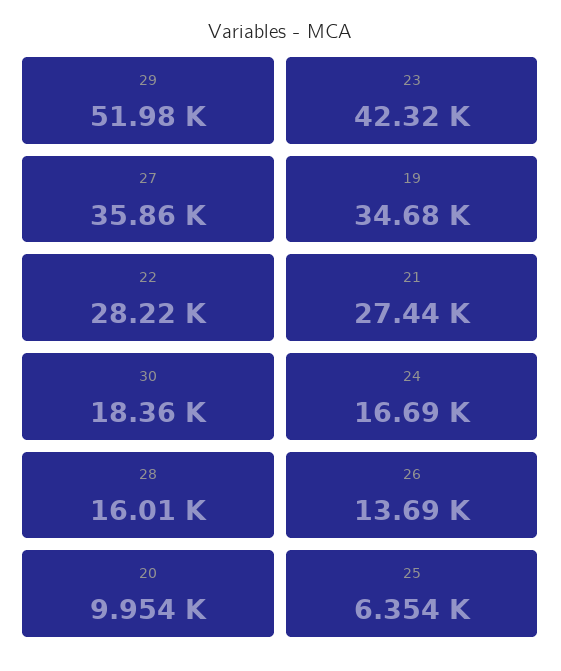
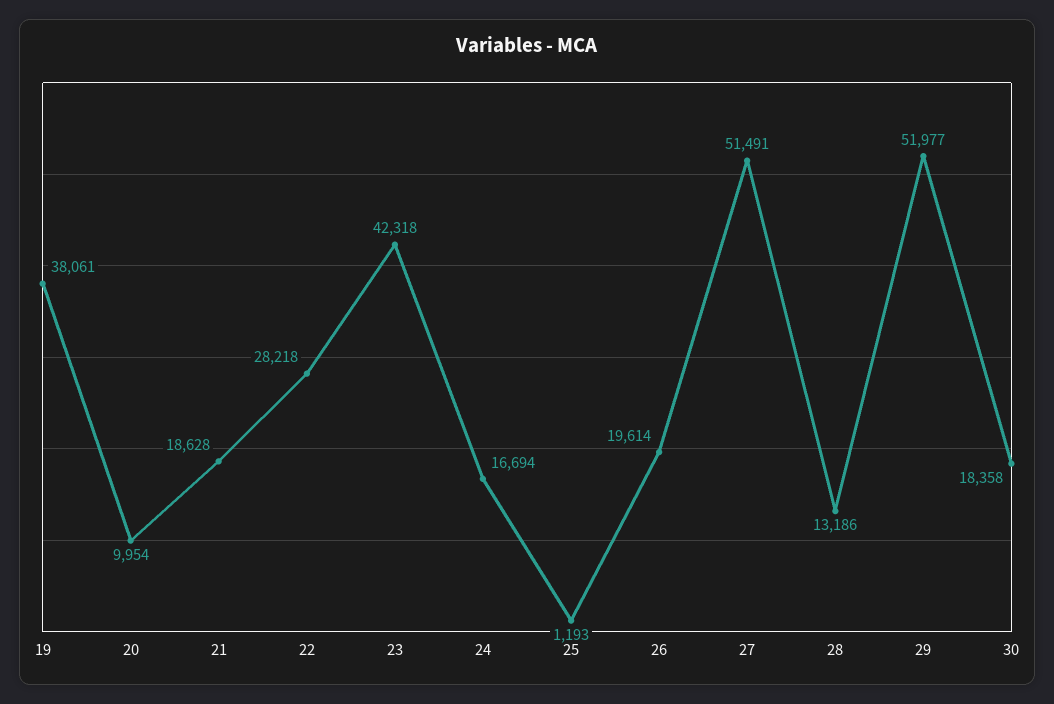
  {
    "29": 51977,
    "23": 42318,
-   "27": 35860,
+   "27": 51491,
-   "19": 34680,
+   "19": 38061,
    "22": 28218,
-   "21": 27440,
+   "21": 18628,
    "30": 18358,
    "24": 16694,
-   "28": 16010,
+   "28": 13186,
-   "26": 13690,
+   "26": 19614,
    "20": 9954,
-   "25": 6354
+   "25": 1193
  }

